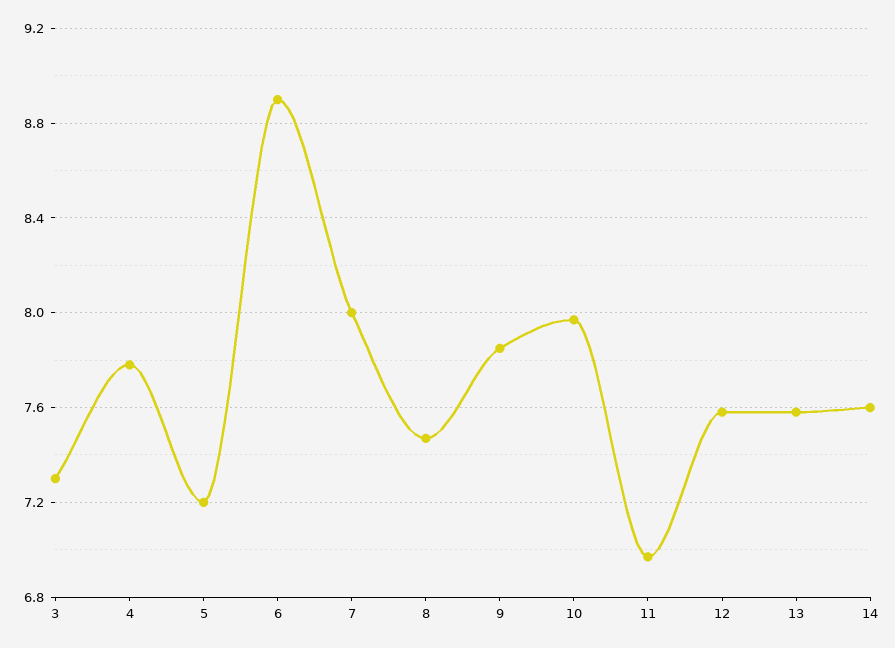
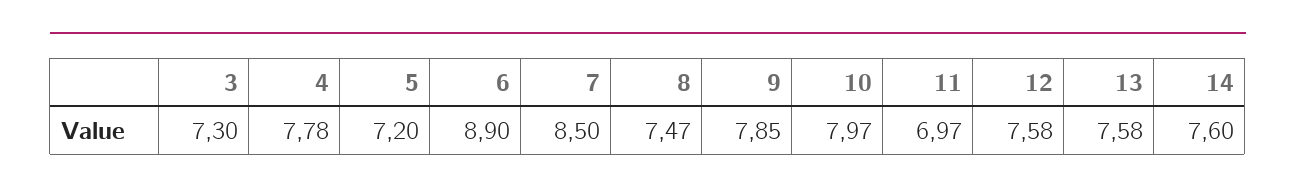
  {
    "3": 7.3,
    "4": 7.78,
    "5": 7.2,
    "6": 8.9,
-   "7": 8,
+   "7": 8.5,
    "8": 7.47,
    "9": 7.85,
    "10": 7.97,
    "11": 6.97,
    "12": 7.58,
    "13": 7.58,
    "14": 7.6
  }

